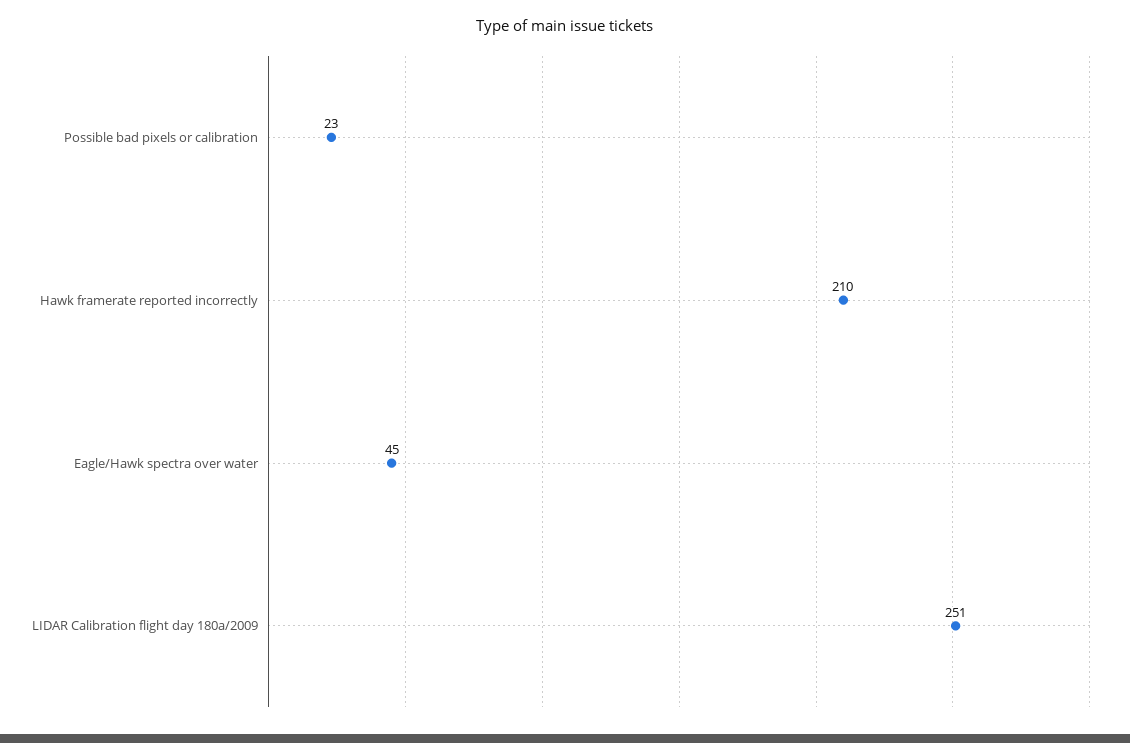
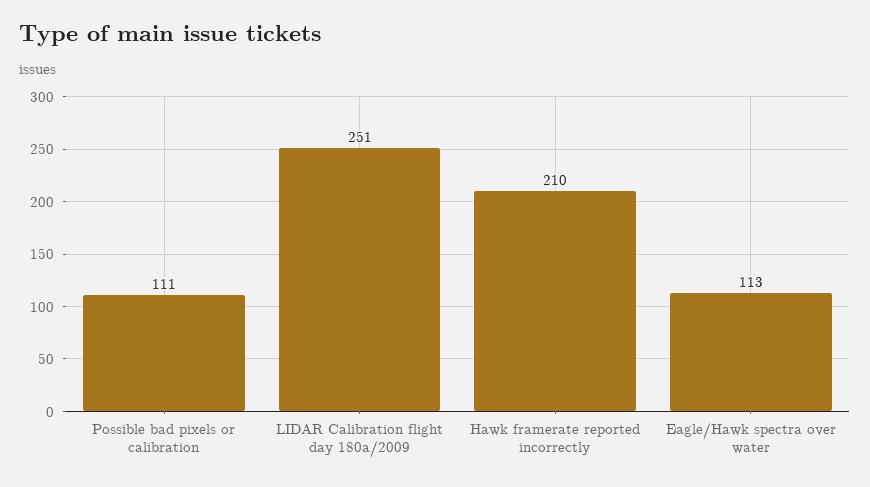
  {
-   "Possible bad pixels or calibration": 23,
+   "Possible bad pixels or calibration": 111,
    "Hawk framerate reported incorrectly": 210,
-   "Eagle/Hawk spectra over water": 45,
+   "Eagle/Hawk spectra over water": 113,
    "LIDAR Calibration flight day 180a/2009": 251
  }

